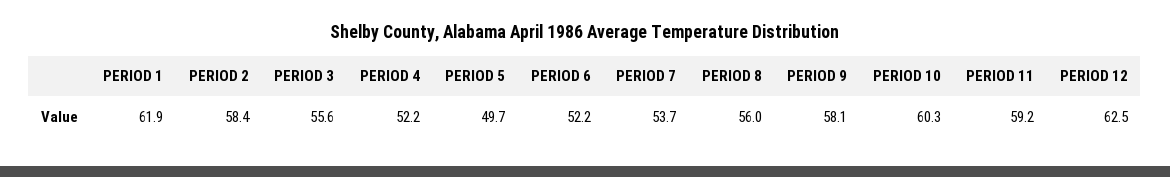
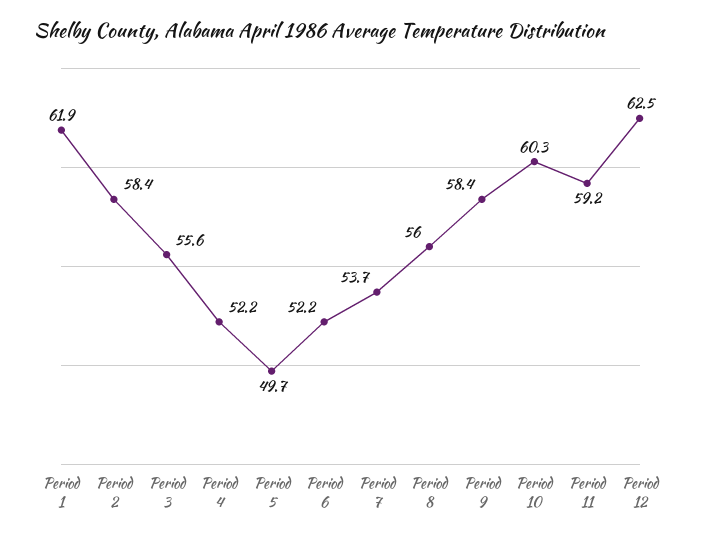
  {
    "PERIOD 1": 61.9,
    "PERIOD 2": 58.4,
    "PERIOD 3": 55.6,
    "PERIOD 4": 52.2,
    "PERIOD 5": 49.7,
    "PERIOD 6": 52.2,
    "PERIOD 7": 53.7,
    "PERIOD 8": 56,
-   "PERIOD 9": 58.1,
+   "PERIOD 9": 58.4,
    "PERIOD 10": 60.3,
    "PERIOD 11": 59.2,
    "PERIOD 12": 62.5
  }

